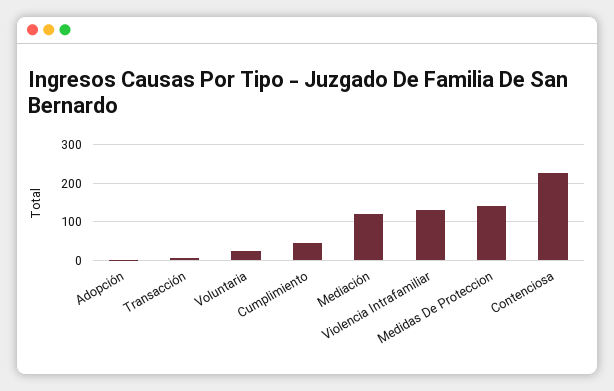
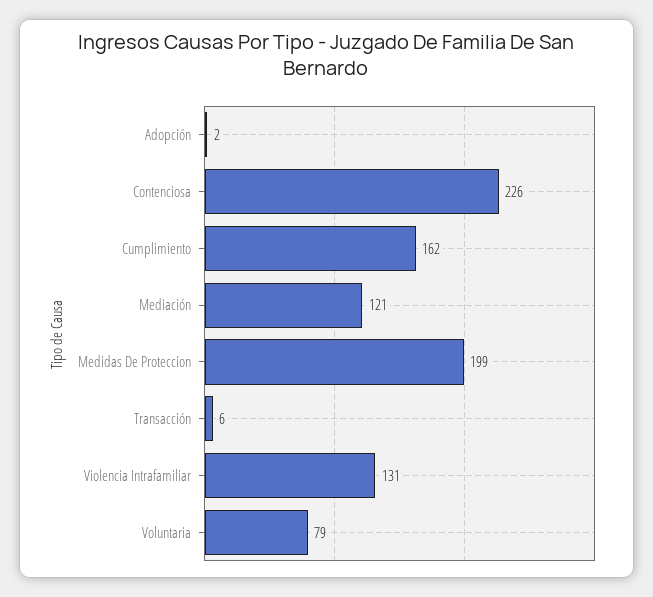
  {
    "Adopción": 2,
    "Transacción": 6,
-   "Voluntaria": 20,
+   "Voluntaria": 79,
-   "Cumplimiento": 40,
+   "Cumplimiento": 162,
    "Mediación": 121,
    "Violencia Intrafamiliar": 131,
-   "Medidas De Proteccion": 140,
+   "Medidas De Proteccion": 199,
    "Contenciosa": 226
  }

